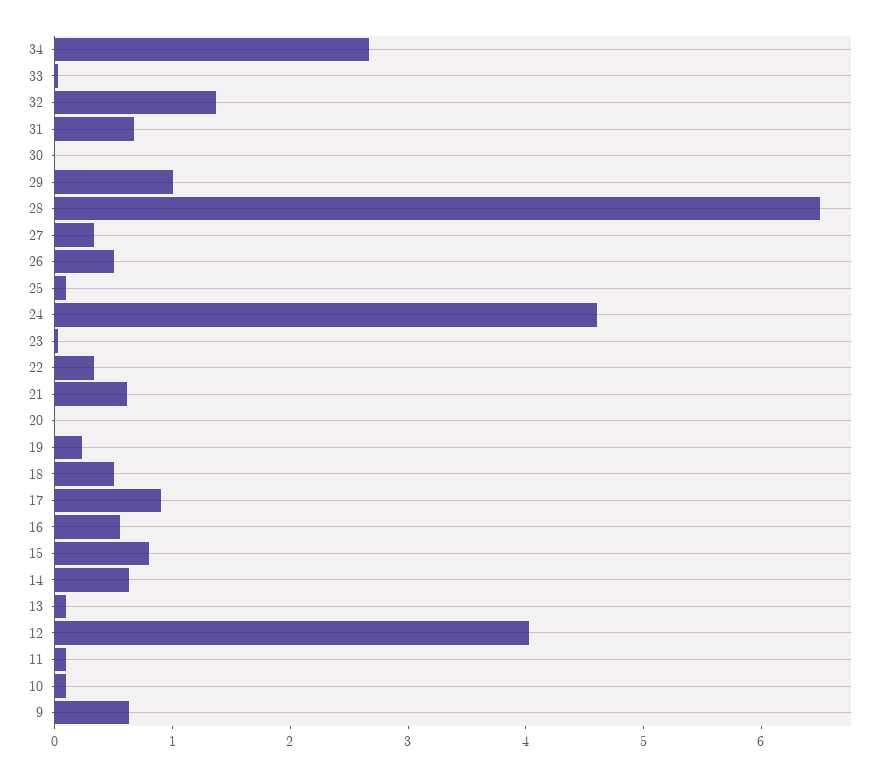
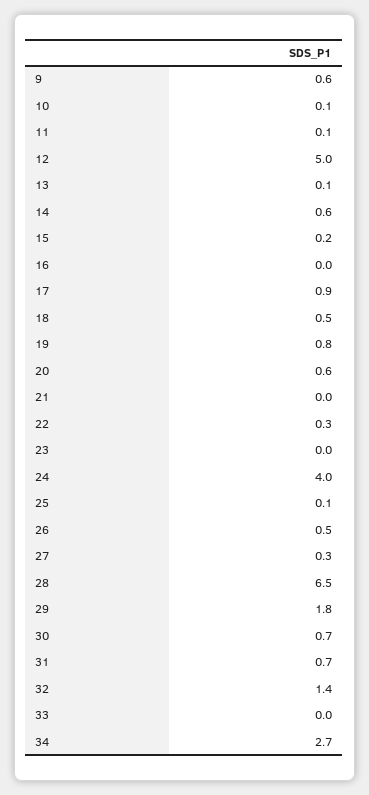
  {
    "34": 2.7,
    "33": 0,
    "32": 1.4,
    "31": 0.7,
-   "30": 0,
+   "30": 0.7,
-   "29": 1,
+   "29": 1.8,
    "28": 6.5,
    "27": 0.3,
    "26": 0.5,
    "25": 0.1,
-   "24": 4.6,
+   "24": 4,
    "23": 0,
    "22": 0.3,
-   "21": 0.6,
+   "21": 0,
-   "20": 0,
+   "20": 0.6,
-   "19": 0.2,
+   "19": 0.8,
    "18": 0.5,
    "17": 0.9,
-   "16": 0.6,
+   "16": 0,
-   "15": 0.8,
+   "15": 0.2,
    "14": 0.6,
    "13": 0.1,
-   "12": 4,
+   "12": 5,
    "11": 0.1,
    "10": 0.1,
    "9": 0.6
  }

